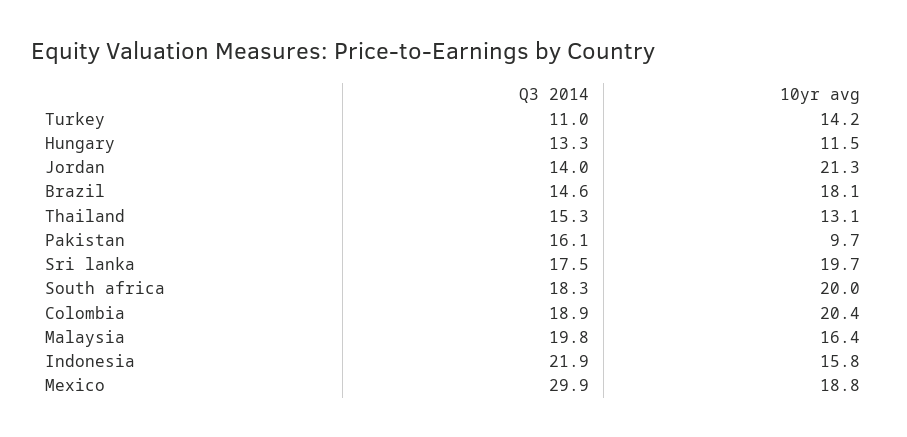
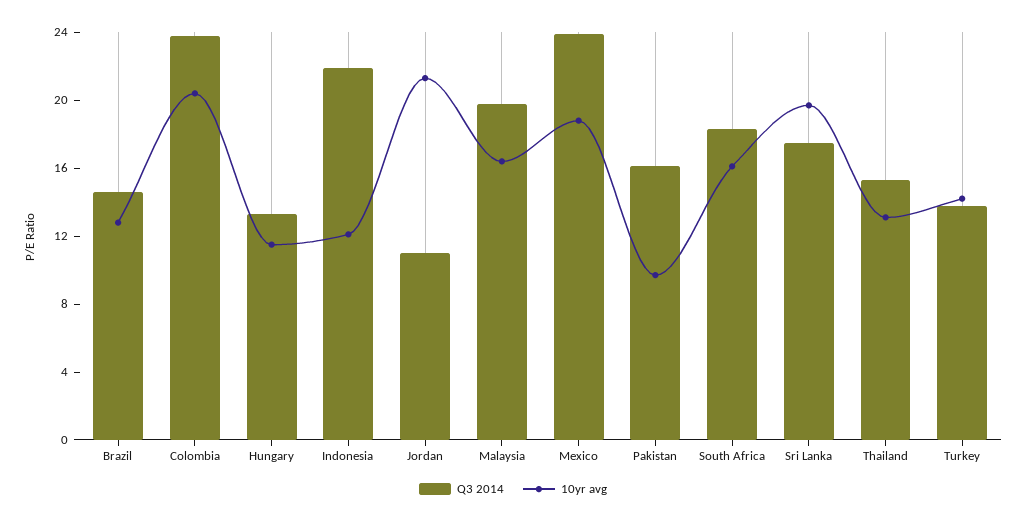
  {
    "Q3 2014": {
-     "Turkey": 11,
+     "Turkey": 14,
      "Hungary": 13.3,
-     "Jordan": 14,
+     "Jordan": 11,
      "Brazil": 14.6,
      "Thailand": 15.3,
      "Pakistan": 16.1,
      "Sri lanka": 17.5,
      "South africa": 18.3,
-     "Colombia": 18.9,
+     "Colombia": 24,
      "Malaysia": 19.8,
      "Indonesia": 21.9,
-     "Mexico": 29.9
+     "Mexico": 24
    },
    "10yr avg": {
      "Turkey": 14.2,
      "Hungary": 11.5,
      "Jordan": 21.3,
-     "Brazil": 18.1,
+     "Brazil": 13,
      "Thailand": 13.1,
      "Pakistan": 9.7,
      "Sri lanka": 19.7,
-     "South africa": 20,
+     "South africa": 16,
      "Colombia": 20.4,
      "Malaysia": 16.4,
-     "Indonesia": 15.8,
+     "Indonesia": 12,
      "Mexico": 18.8
    }
  }

